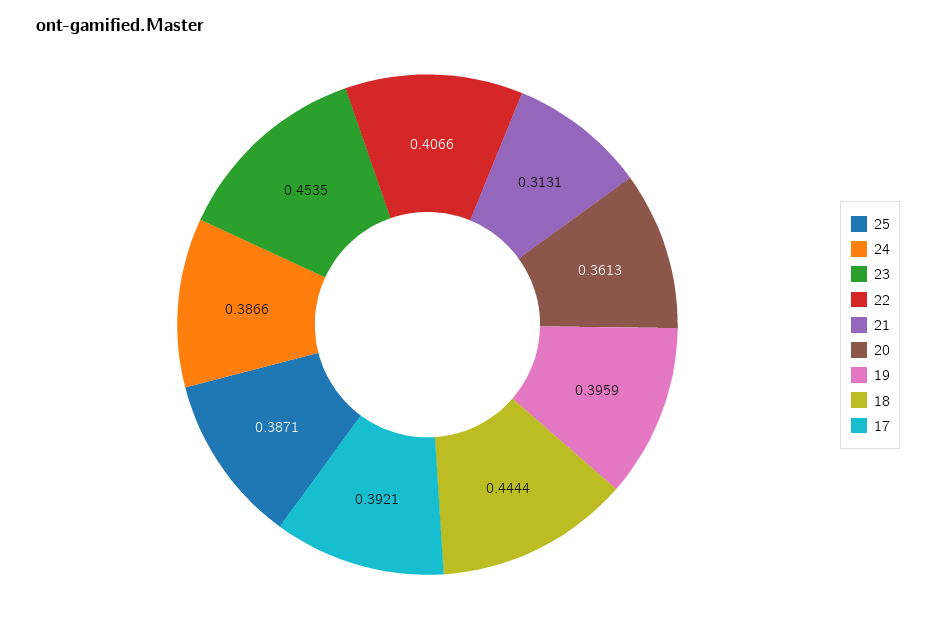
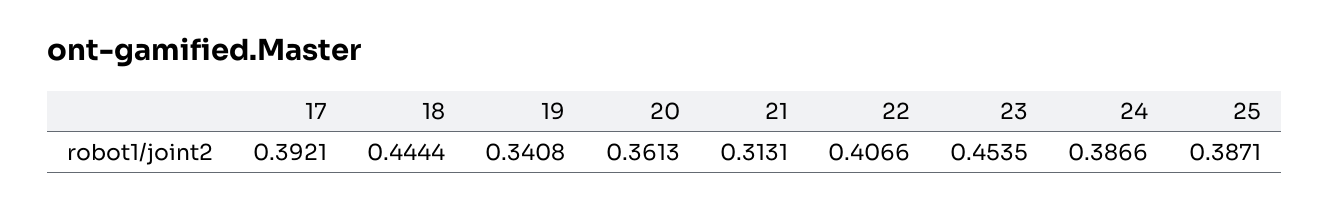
  {
    "25": 0.3871,
    "24": 0.3866,
    "23": 0.4535,
    "22": 0.4066,
    "21": 0.3131,
    "20": 0.3613,
-   "19": 0.3959,
+   "19": 0.3408,
    "18": 0.4444,
    "17": 0.3921
  }

